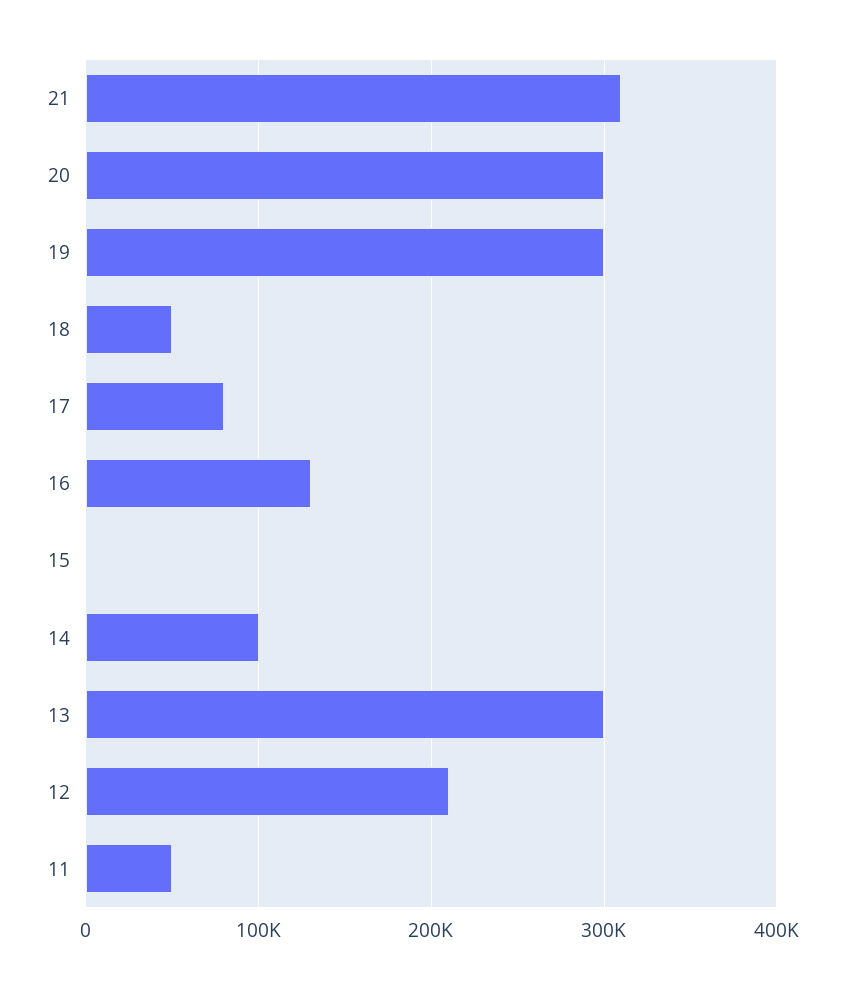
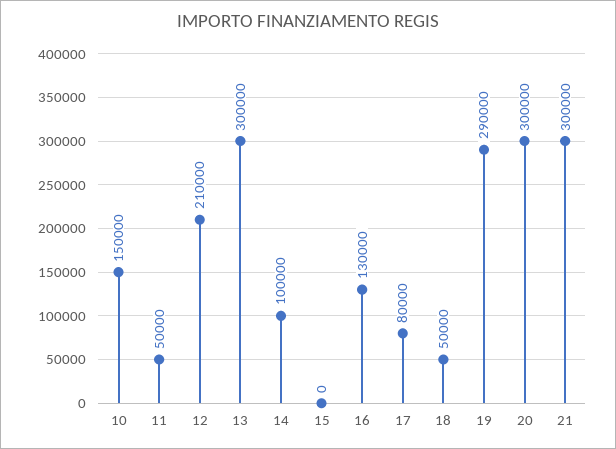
  {
-   "21": 310000,
+   "21": 300000,
    "20": 300000,
-   "19": 300000,
+   "19": 290000,
    "18": 50000,
    "17": 80000,
    "16": 130000,
    "15": 0,
    "14": 100000,
    "13": 300000,
    "12": 210000,
-   "11": 50000
+   "11": 50000,
+   "10": 150000
  }

